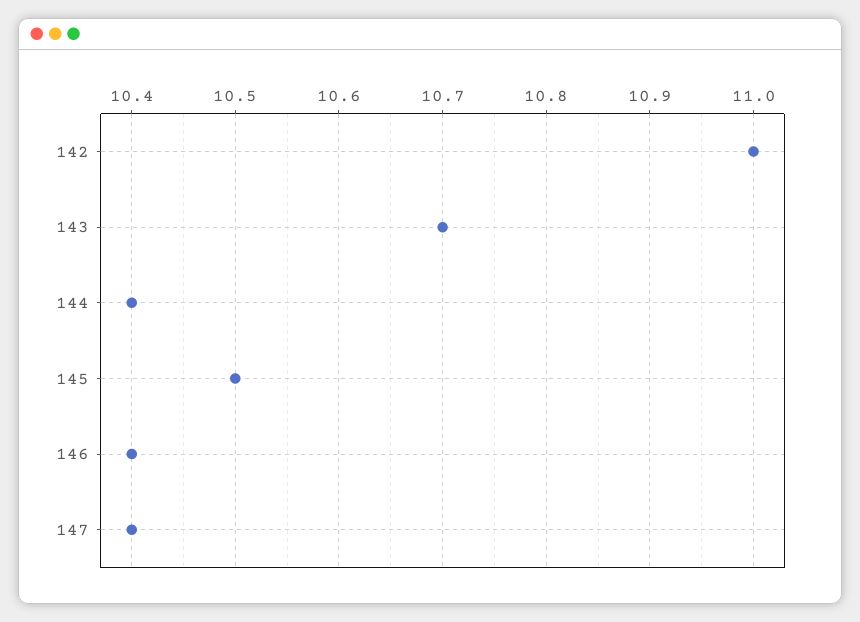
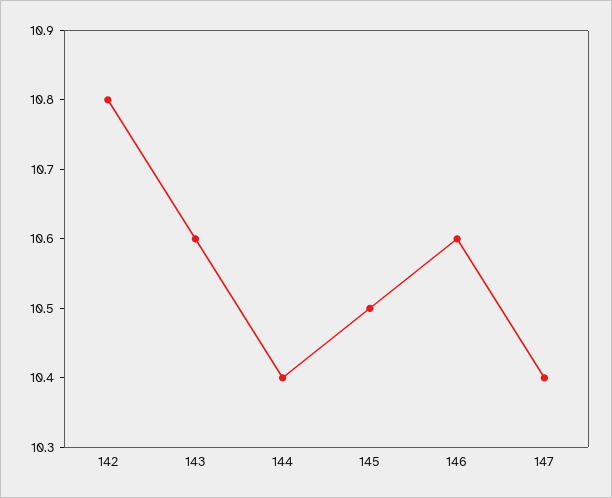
  {
-   "142": 11,
+   "142": 10.8,
-   "143": 10.7,
+   "143": 10.6,
    "144": 10.4,
    "145": 10.5,
-   "146": 10.4,
+   "146": 10.6,
    "147": 10.4
  }

